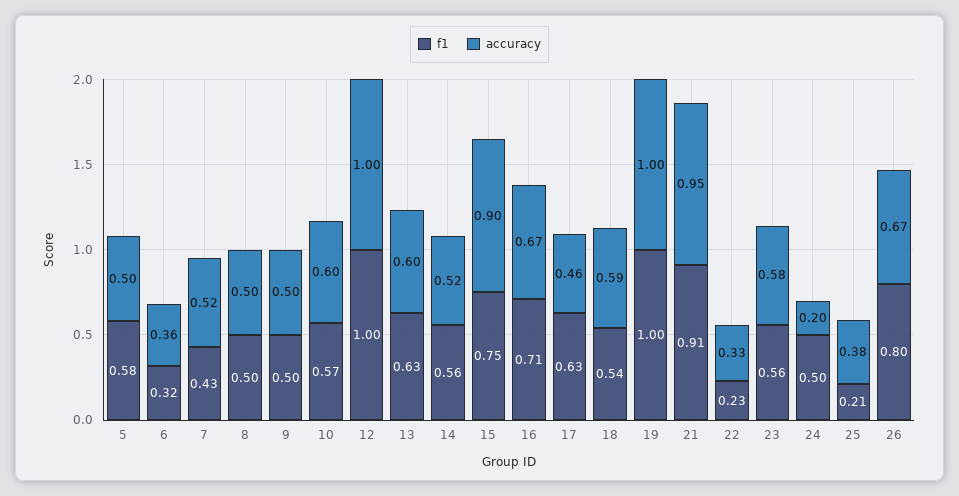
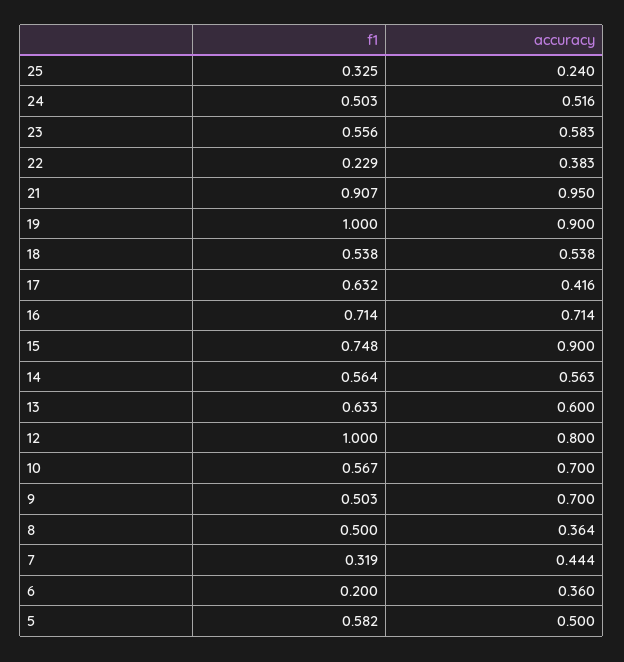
  {
    "f1": {
      "5": 0.582,
-     "6": 0.32,
+     "6": 0.2,
-     "7": 0.43,
+     "7": 0.319,
      "8": 0.5,
      "9": 0.503,
      "10": 0.567,
      "12": 1,
      "13": 0.633,
      "14": 0.564,
      "15": 0.748,
      "16": 0.714,
      "17": 0.632,
      "18": 0.538,
      "19": 1,
      "21": 0.907,
      "22": 0.229,
      "23": 0.556,
      "24": 0.503,
-     "25": 0.21,
+     "25": 0.325
-     "26": 0.8
    },
    "accuracy": {
      "5": 0.5,
      "6": 0.36,
-     "7": 0.52,
+     "7": 0.444,
-     "8": 0.5,
+     "8": 0.364,
-     "9": 0.5,
+     "9": 0.7,
-     "10": 0.6,
+     "10": 0.7,
-     "12": 1,
+     "12": 0.8,
      "13": 0.6,
-     "14": 0.52,
+     "14": 0.563,
      "15": 0.9,
-     "16": 0.67,
+     "16": 0.714,
-     "17": 0.46,
+     "17": 0.416,
-     "18": 0.59,
+     "18": 0.538,
-     "19": 1,
+     "19": 0.9,
      "21": 0.95,
-     "22": 0.33,
+     "22": 0.383,
      "23": 0.583,
-     "24": 0.2,
+     "24": 0.516,
-     "25": 0.38,
+     "25": 0.24
-     "26": 0.67
    }
  }

